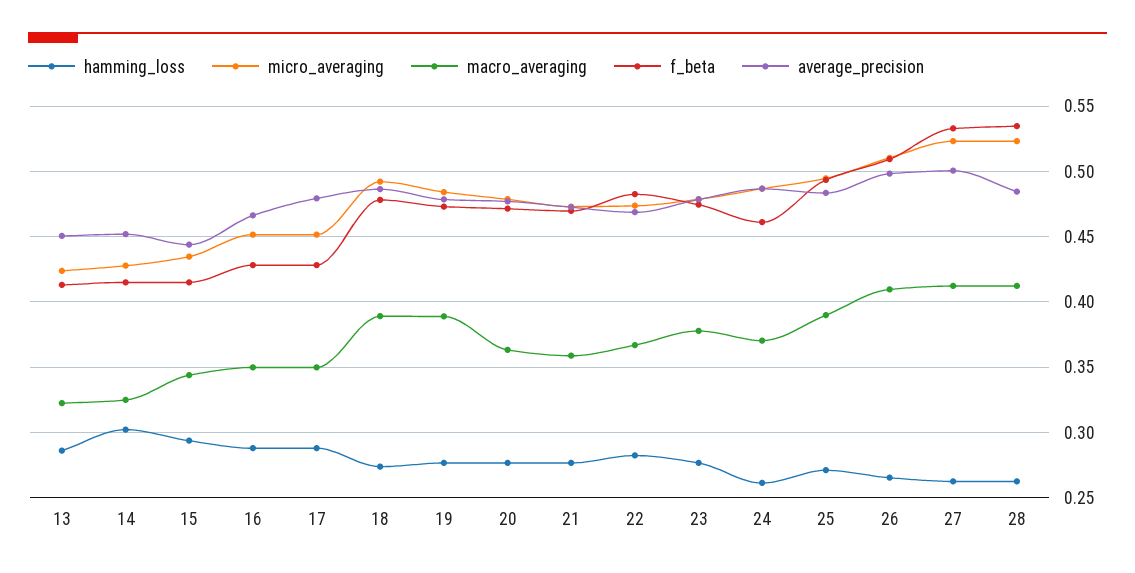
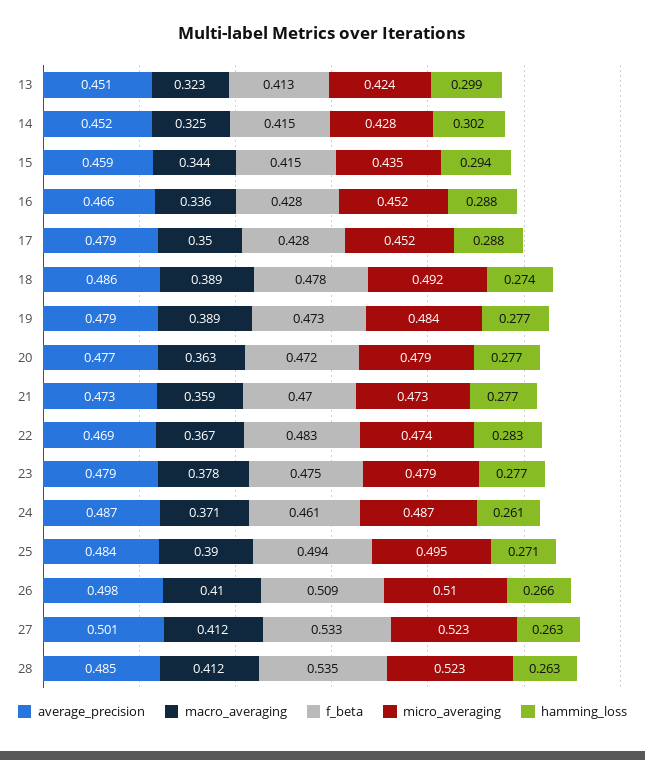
  {
    "hamming_loss": {
-     "13": 0.285,
+     "13": 0.299,
      "14": 0.302,
      "15": 0.294,
      "16": 0.288,
      "17": 0.288,
      "18": 0.274,
      "19": 0.277,
      "20": 0.277,
      "21": 0.277,
      "22": 0.283,
      "23": 0.277,
      "24": 0.261,
      "25": 0.271,
      "26": 0.266,
      "27": 0.263,
      "28": 0.263
    },
    "micro_averaging": {
      "13": 0.424,
      "14": 0.428,
      "15": 0.435,
      "16": 0.452,
      "17": 0.452,
      "18": 0.492,
      "19": 0.484,
      "20": 0.479,
      "21": 0.473,
      "22": 0.474,
      "23": 0.479,
      "24": 0.487,
      "25": 0.495,
      "26": 0.51,
      "27": 0.523,
      "28": 0.523
    },
    "macro_averaging": {
      "13": 0.323,
      "14": 0.325,
      "15": 0.344,
-     "16": 0.35,
+     "16": 0.336,
      "17": 0.35,
      "18": 0.389,
      "19": 0.389,
      "20": 0.363,
      "21": 0.359,
      "22": 0.367,
      "23": 0.378,
      "24": 0.371,
      "25": 0.39,
      "26": 0.41,
      "27": 0.412,
      "28": 0.412
    },
    "f_beta": {
      "13": 0.413,
      "14": 0.415,
      "15": 0.415,
      "16": 0.428,
      "17": 0.428,
      "18": 0.478,
      "19": 0.473,
      "20": 0.472,
      "21": 0.47,
      "22": 0.483,
      "23": 0.475,
      "24": 0.461,
      "25": 0.494,
      "26": 0.509,
      "27": 0.533,
      "28": 0.535
    },
    "average_precision": {
      "13": 0.451,
      "14": 0.452,
-     "15": 0.445,
+     "15": 0.459,
      "16": 0.466,
      "17": 0.479,
      "18": 0.486,
      "19": 0.479,
      "20": 0.477,
      "21": 0.473,
      "22": 0.469,
      "23": 0.479,
      "24": 0.487,
      "25": 0.484,
      "26": 0.498,
      "27": 0.501,
      "28": 0.485
    }
  }

